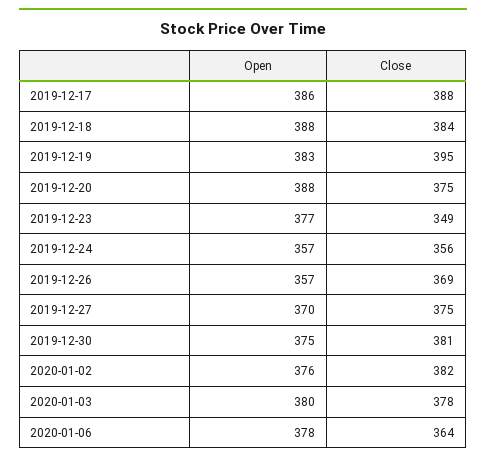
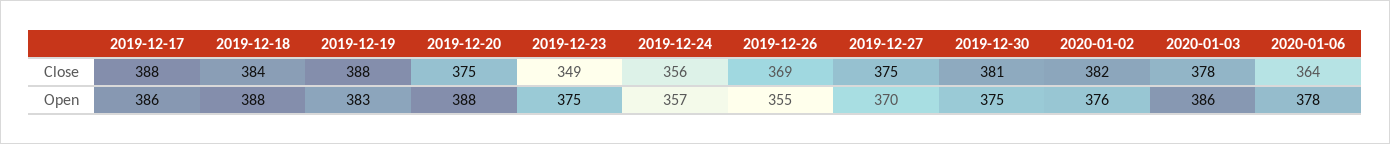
  {
    "Open": {
      "2019-12-17": 386,
      "2019-12-18": 388,
      "2019-12-19": 383,
      "2019-12-20": 388,
-     "2019-12-23": 377,
+     "2019-12-23": 375,
      "2019-12-24": 357,
-     "2019-12-26": 357,
+     "2019-12-26": 355,
      "2019-12-27": 370,
      "2019-12-30": 375,
      "2020-01-02": 376,
-     "2020-01-03": 380,
+     "2020-01-03": 386,
      "2020-01-06": 378
    },
    "Close": {
      "2019-12-17": 388,
      "2019-12-18": 384,
-     "2019-12-19": 395,
+     "2019-12-19": 388,
      "2019-12-20": 375,
      "2019-12-23": 349,
      "2019-12-24": 356,
      "2019-12-26": 369,
      "2019-12-27": 375,
      "2019-12-30": 381,
      "2020-01-02": 382,
      "2020-01-03": 378,
      "2020-01-06": 364
    }
  }

